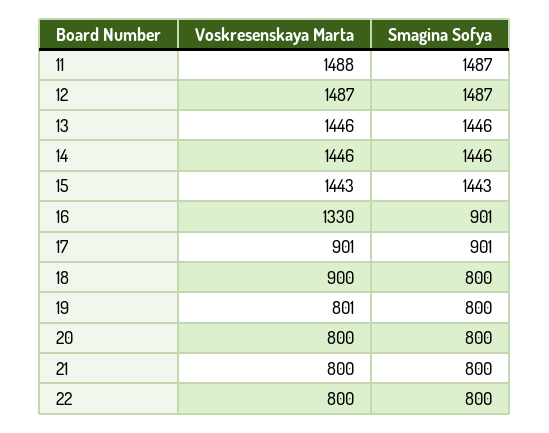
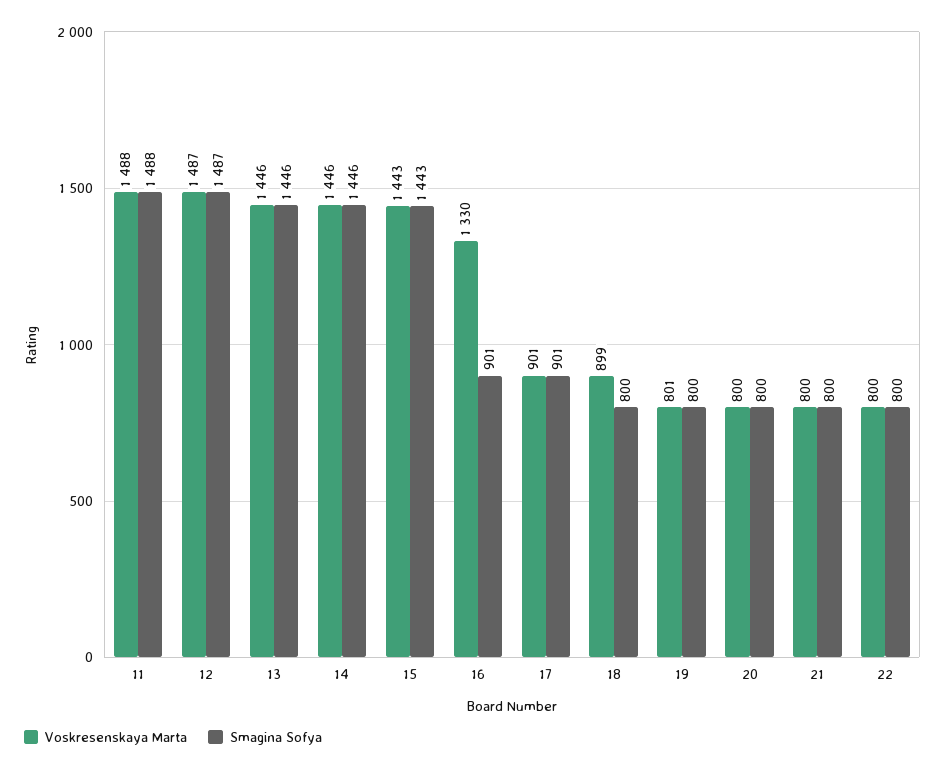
  {
    "Voskresenskaya Marta": {
      "11": 1488,
      "12": 1487,
      "13": 1446,
      "14": 1446,
      "15": 1443,
      "16": 1330,
      "17": 901,
-     "18": 900,
+     "18": 899,
      "19": 801,
      "20": 800,
      "21": 800,
      "22": 800
    },
    "Smagina Sofya": {
-     "11": 1487,
+     "11": 1488,
      "12": 1487,
      "13": 1446,
      "14": 1446,
      "15": 1443,
      "16": 901,
      "17": 901,
      "18": 800,
      "19": 800,
      "20": 800,
      "21": 800,
      "22": 800
    }
  }

